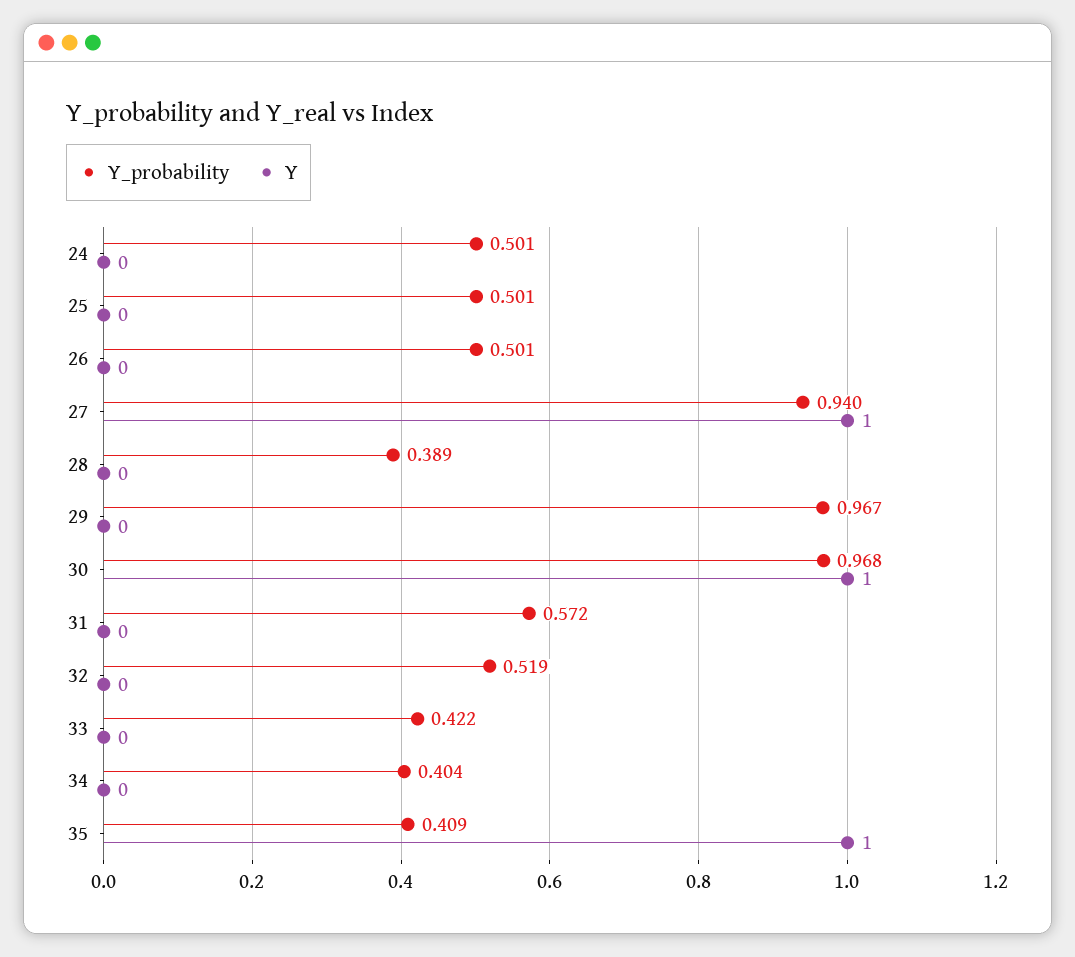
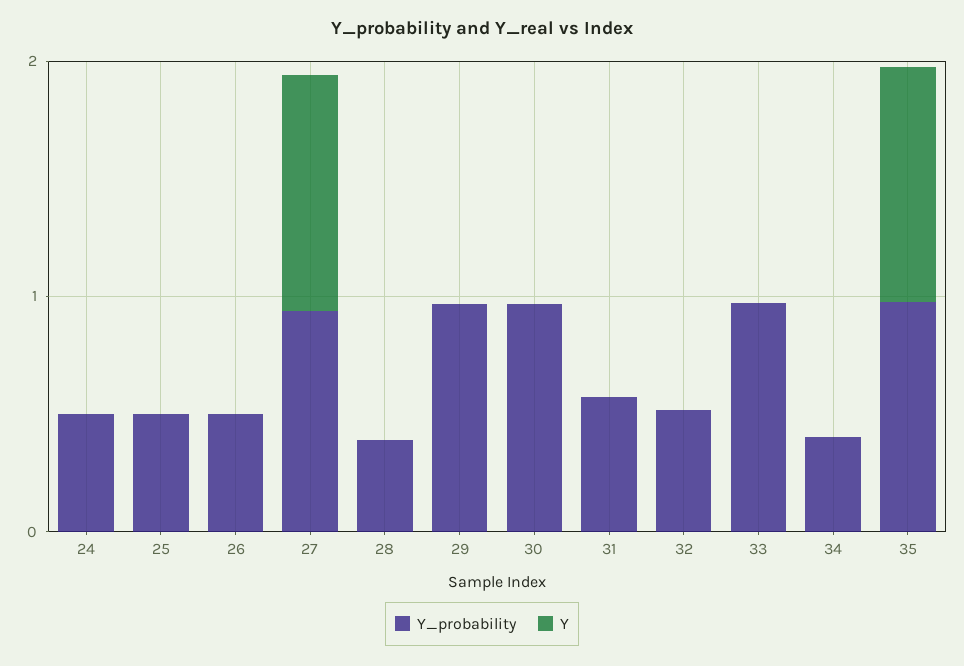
  {
    "Y_probability": {
      "24": 0.501,
      "25": 0.501,
      "26": 0.501,
      "27": 0.94,
      "28": 0.389,
      "29": 0.967,
      "30": 0.968,
      "31": 0.572,
      "32": 0.519,
-     "33": 0.422,
+     "33": 1,
      "34": 0.404,
-     "35": 0.409
+     "35": 1
    },
    "Y": {
      "24": 0,
      "25": 0,
      "26": 0,
      "27": 1,
      "28": 0,
      "29": 0,
-     "30": 1,
+     "30": 0,
      "31": 0,
      "32": 0,
      "33": 0,
      "34": 0,
      "35": 1
    }
  }

